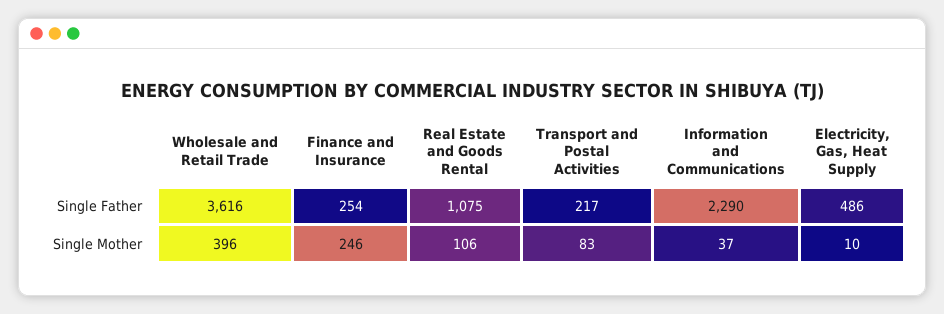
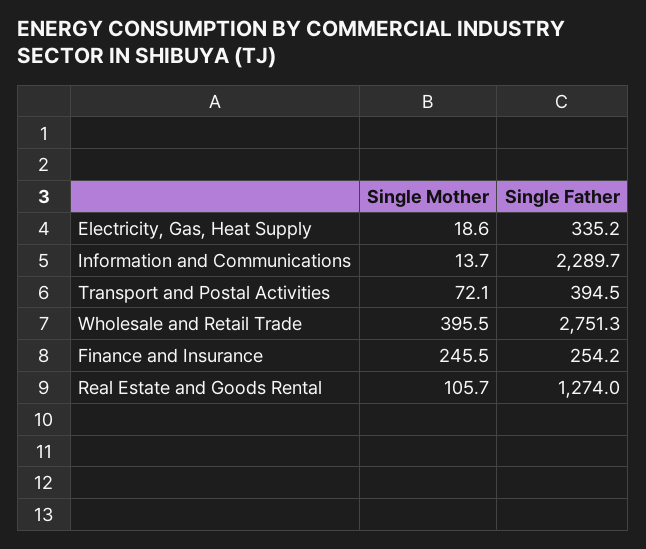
  {
    "Wholesale and Retail Trade": {
-     "Single Father": 3616,
+     "Single Father": 2751.3,
      "Single Mother": 395.5
    },
    "Finance and Insurance": {
      "Single Father": 254.2,
      "Single Mother": 245.5
    },
    "Real Estate and Goods Rental": {
-     "Single Father": 1075,
+     "Single Father": 1274,
      "Single Mother": 105.7
    },
    "Transport and Postal Activities": {
-     "Single Father": 217,
+     "Single Father": 394.5,
-     "Single Mother": 83
+     "Single Mother": 72.1
    },
    "Information and Communications": {
      "Single Father": 2289.7,
-     "Single Mother": 37
+     "Single Mother": 13.7
    },
    "Electricity, Gas, Heat Supply": {
-     "Single Father": 486,
+     "Single Father": 335.2,
-     "Single Mother": 10
+     "Single Mother": 18.6
    }
  }

